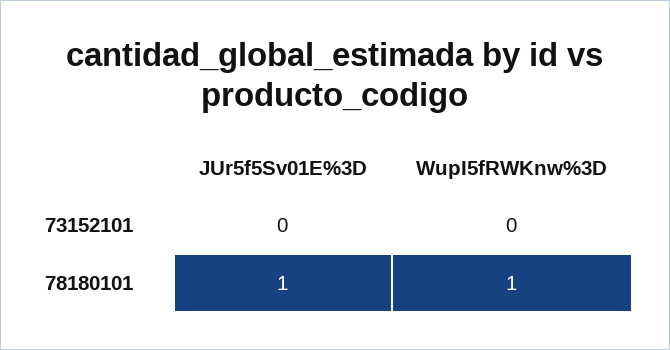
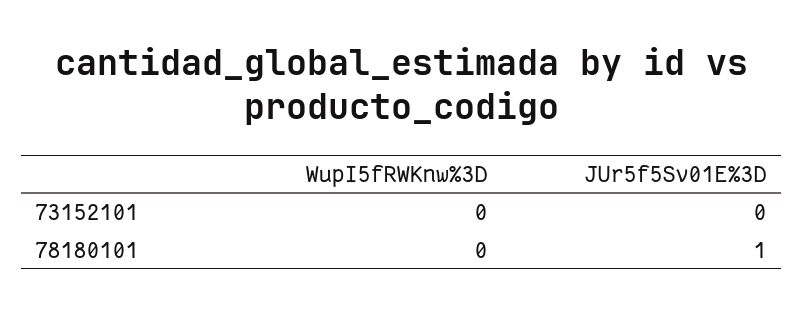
  {
    "JUr5f5Sv01E%3D": {
      "73152101": 0,
      "78180101": 1
    },
    "WupI5fRWKnw%3D": {
      "73152101": 0,
-     "78180101": 1
+     "78180101": 0
    }
  }

